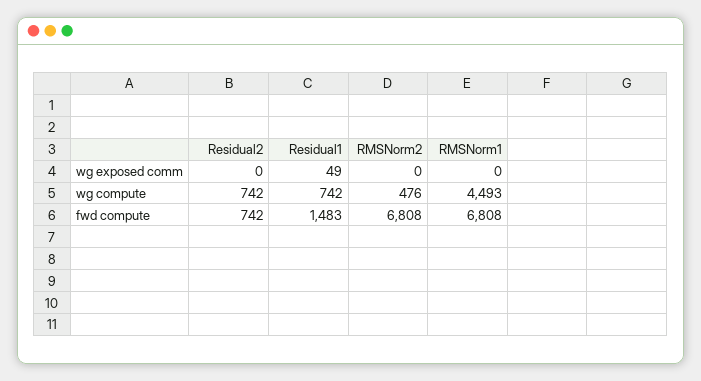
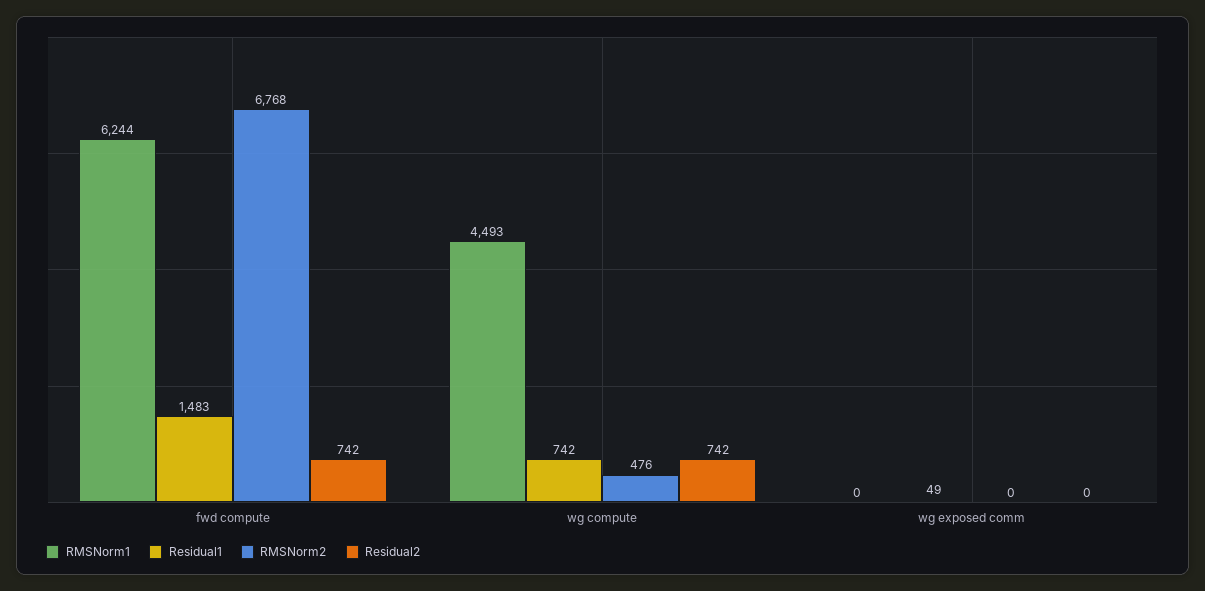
  {
    "Residual2": {
      "wg exposed comm": 0,
      "wg compute": 742,
      "fwd compute": 742
    },
    "Residual1": {
      "wg exposed comm": 49,
      "wg compute": 742,
      "fwd compute": 1483
    },
    "RMSNorm2": {
      "wg exposed comm": 0,
      "wg compute": 476,
-     "fwd compute": 6808
+     "fwd compute": 6768
    },
    "RMSNorm1": {
      "wg exposed comm": 0,
      "wg compute": 4493,
-     "fwd compute": 6808
+     "fwd compute": 6244
    }
  }

